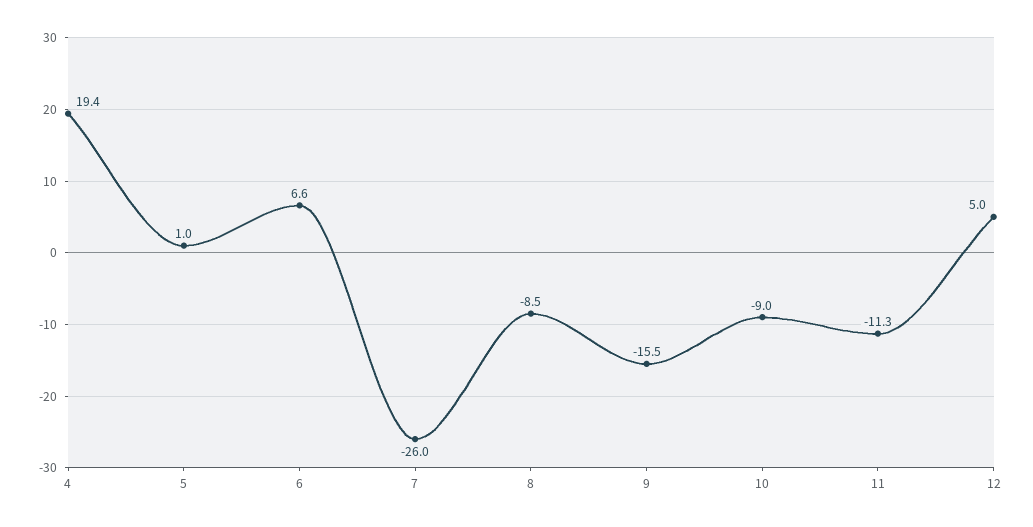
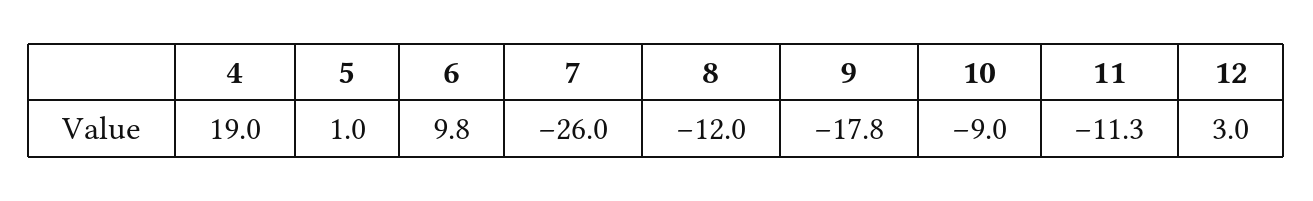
  {
-   "4": 19.4,
+   "4": 19,
    "5": 1,
-   "6": 6.6,
+   "6": 9.8,
    "7": -26,
-   "8": -8.5,
+   "8": -12,
-   "9": -15.5,
+   "9": -17.8,
    "10": -9,
    "11": -11.3,
-   "12": 5
+   "12": 3
  }

